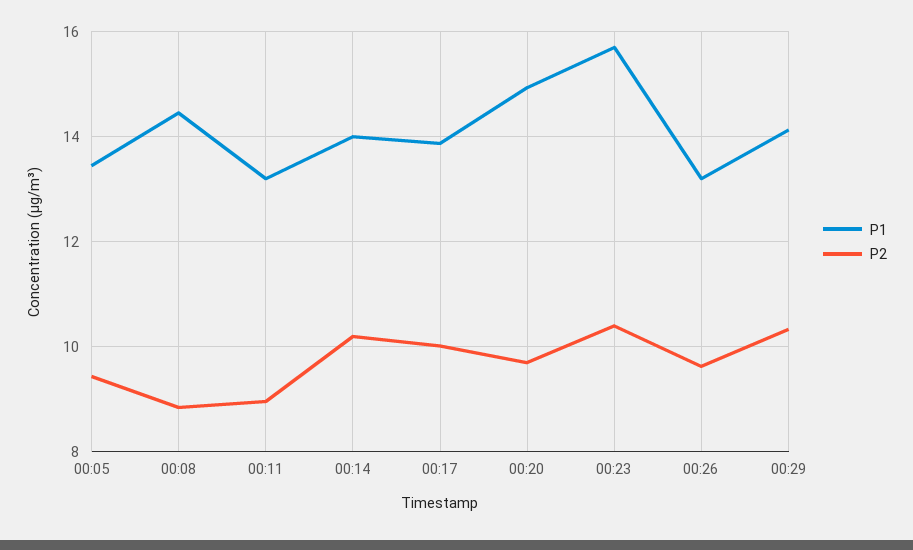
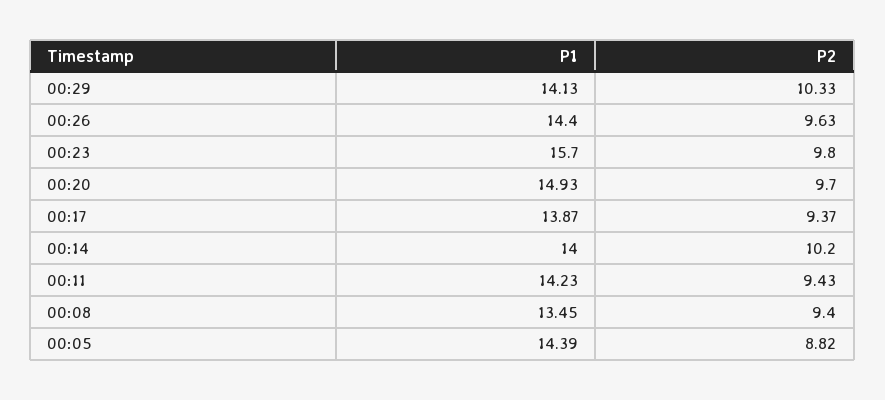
  {
    "P1": {
-     "00:05": 13.4,
+     "00:05": 14.39,
-     "00:08": 14.4,
+     "00:08": 13.45,
-     "00:11": 13.2,
+     "00:11": 14.23,
      "00:14": 14,
      "00:17": 13.87,
      "00:20": 14.93,
      "00:23": 15.7,
-     "00:26": 13.2,
+     "00:26": 14.4,
      "00:29": 14.13
    },
    "P2": {
-     "00:05": 9.4,
+     "00:05": 8.82,
-     "00:08": 8.8,
+     "00:08": 9.4,
-     "00:11": 9,
+     "00:11": 9.43,
      "00:14": 10.2,
-     "00:17": 10,
+     "00:17": 9.37,
      "00:20": 9.7,
-     "00:23": 10.4,
+     "00:23": 9.8,
      "00:26": 9.63,
      "00:29": 10.33
    }
  }

